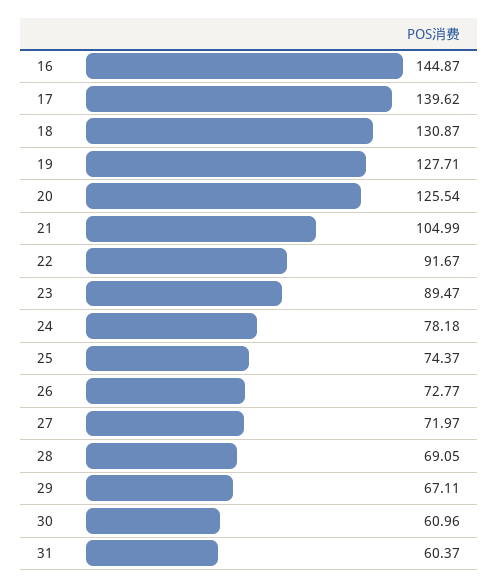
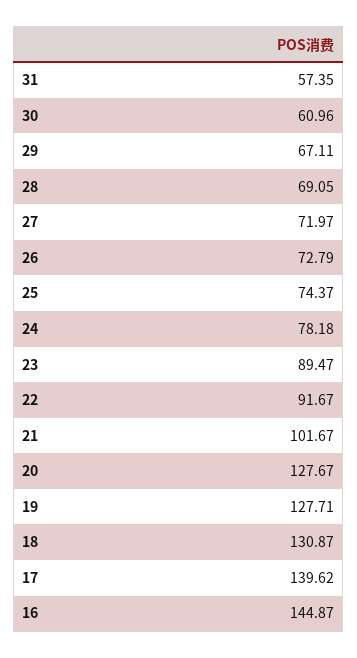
  {
    "16": 144.87,
    "17": 139.62,
    "18": 130.87,
    "19": 127.71,
-   "20": 125.54,
+   "20": 127.67,
-   "21": 104.99,
+   "21": 101.67,
    "22": 91.67,
    "23": 89.47,
    "24": 78.18,
    "25": 74.37,
-   "26": 72.77,
+   "26": 72.79,
    "27": 71.97,
    "28": 69.05,
    "29": 67.11,
    "30": 60.96,
-   "31": 60.37
+   "31": 57.35
  }

